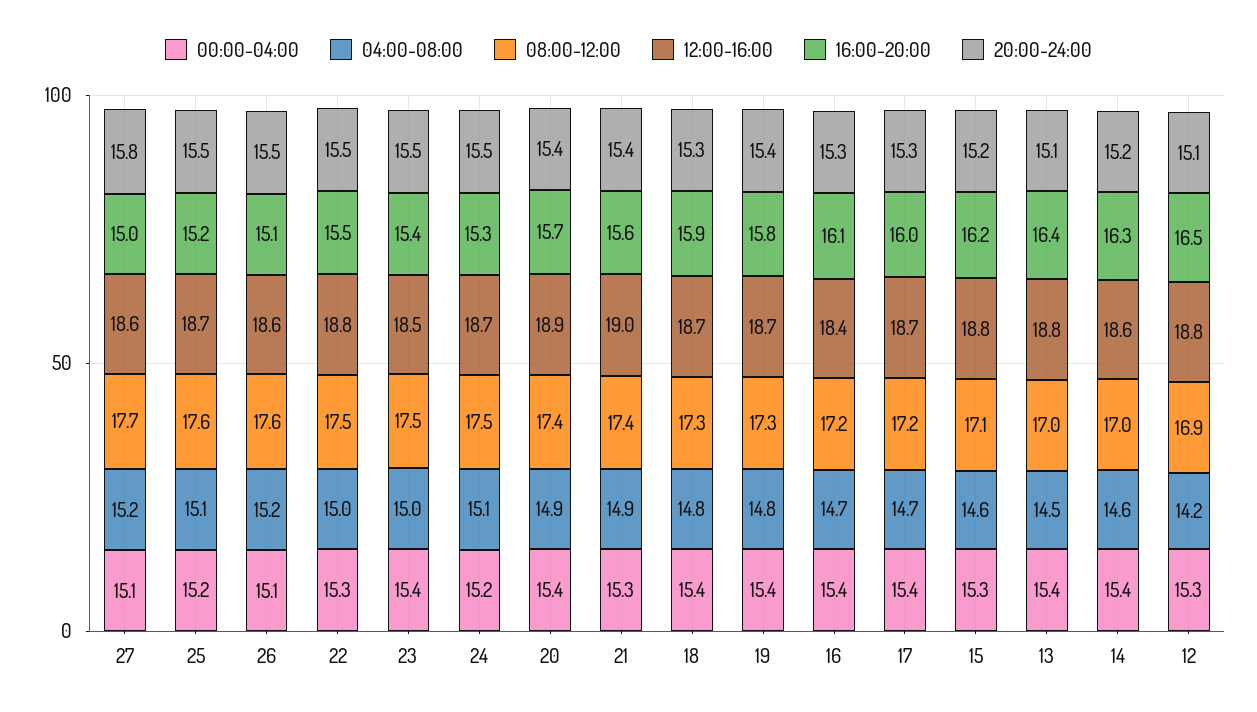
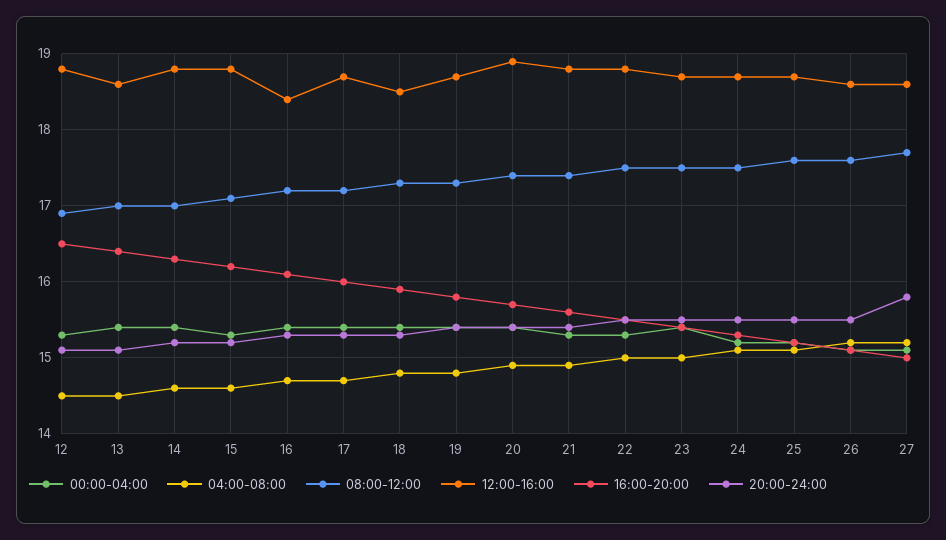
  {
    "00:00-04:00": {
      "27": 15.1,
      "25": 15.2,
      "26": 15.1,
      "22": 15.3,
      "23": 15.4,
      "24": 15.2,
      "20": 15.4,
      "21": 15.3,
      "18": 15.4,
      "19": 15.4,
      "16": 15.4,
      "17": 15.4,
      "15": 15.3,
      "13": 15.4,
      "14": 15.4,
      "12": 15.3
    },
    "04:00-08:00": {
      "27": 15.2,
      "25": 15.1,
      "26": 15.2,
      "22": 15,
      "23": 15,
      "24": 15.1,
      "20": 14.9,
      "21": 14.9,
      "18": 14.8,
      "19": 14.8,
      "16": 14.7,
      "17": 14.7,
      "15": 14.6,
      "13": 14.5,
      "14": 14.6,
-     "12": 14.2
+     "12": 14.5
    },
    "08:00-12:00": {
      "27": 17.7,
      "25": 17.6,
      "26": 17.6,
      "22": 17.5,
      "23": 17.5,
      "24": 17.5,
      "20": 17.4,
      "21": 17.4,
      "18": 17.3,
      "19": 17.3,
      "16": 17.2,
      "17": 17.2,
      "15": 17.1,
      "13": 17,
      "14": 17,
      "12": 16.9
    },
    "12:00-16:00": {
      "27": 18.6,
      "25": 18.7,
      "26": 18.6,
      "22": 18.8,
-     "23": 18.5,
+     "23": 18.7,
      "24": 18.7,
      "20": 18.9,
-     "21": 19,
+     "21": 18.8,
-     "18": 18.7,
+     "18": 18.5,
      "19": 18.7,
      "16": 18.4,
      "17": 18.7,
      "15": 18.8,
-     "13": 18.8,
+     "13": 18.6,
-     "14": 18.6,
+     "14": 18.8,
      "12": 18.8
    },
    "16:00-20:00": {
      "27": 15,
      "25": 15.2,
      "26": 15.1,
      "22": 15.5,
      "23": 15.4,
      "24": 15.3,
      "20": 15.7,
      "21": 15.6,
      "18": 15.9,
      "19": 15.8,
      "16": 16.1,
      "17": 16,
      "15": 16.2,
      "13": 16.4,
      "14": 16.3,
      "12": 16.5
    },
    "20:00-24:00": {
      "27": 15.8,
      "25": 15.5,
      "26": 15.5,
      "22": 15.5,
      "23": 15.5,
      "24": 15.5,
      "20": 15.4,
      "21": 15.4,
      "18": 15.3,
      "19": 15.4,
      "16": 15.3,
      "17": 15.3,
      "15": 15.2,
      "13": 15.1,
      "14": 15.2,
      "12": 15.1
    }
  }

